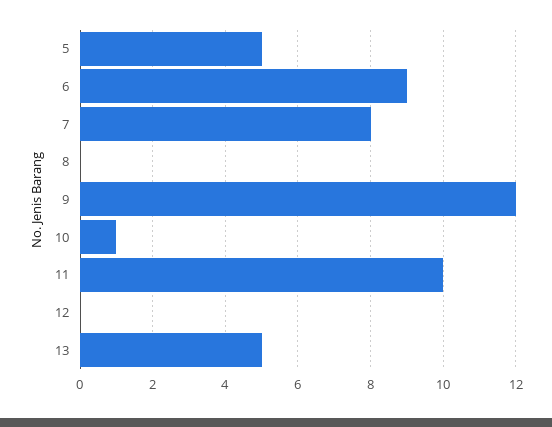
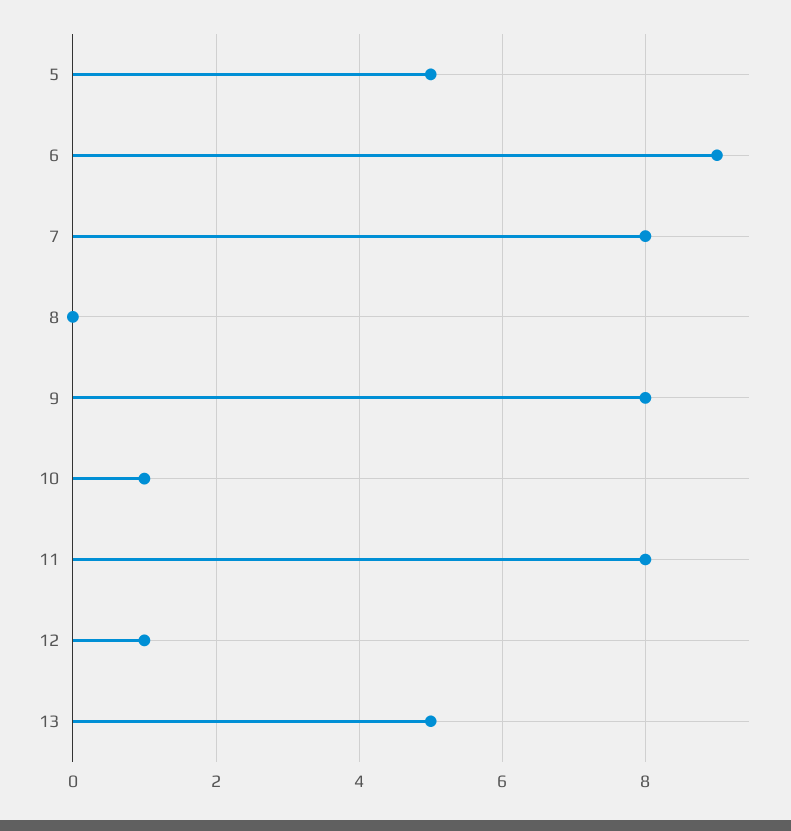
  {
    "5": 5,
    "6": 9,
    "7": 8,
    "8": 0,
-   "9": 12,
+   "9": 8,
    "10": 1,
-   "11": 10,
+   "11": 8,
-   "12": 0,
+   "12": 1,
    "13": 5
  }

